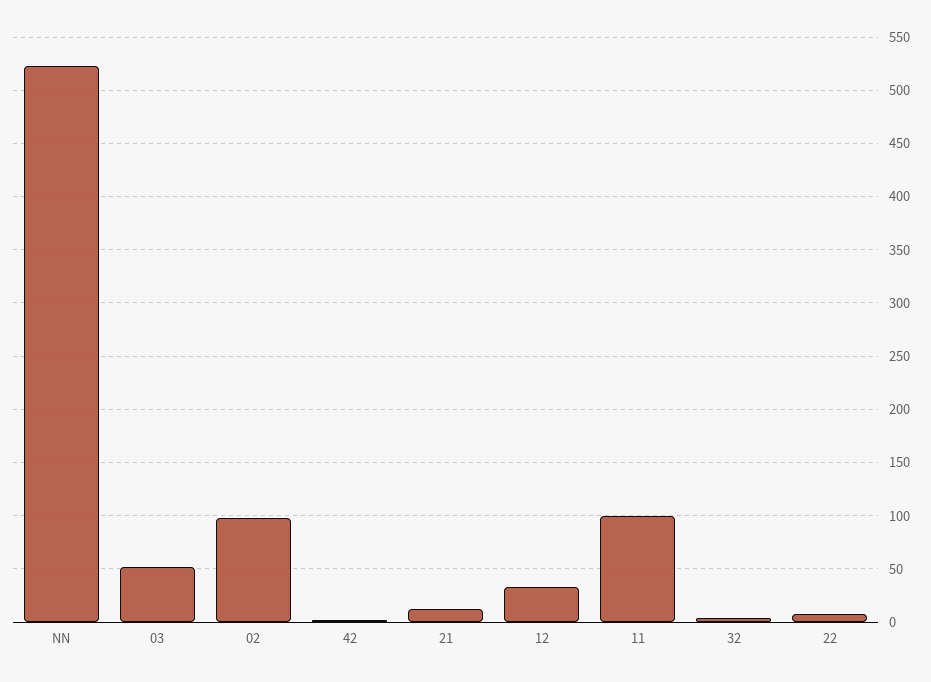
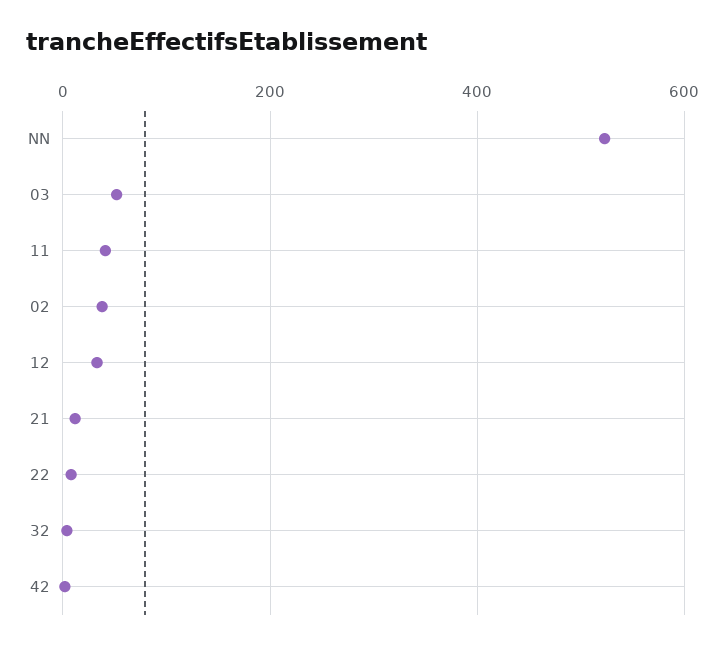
  {
    "NN": 520,
    "03": 50,
-   "02": 100,
+   "02": 40,
    "42": 0,
    "21": 10,
    "12": 30,
-   "11": 100,
+   "11": 40,
    "32": 0,
    "22": 10
  }

